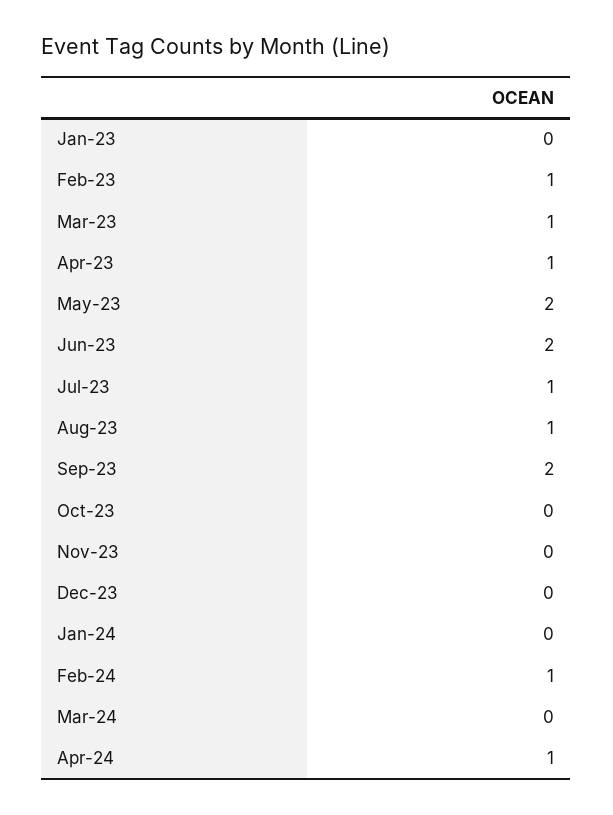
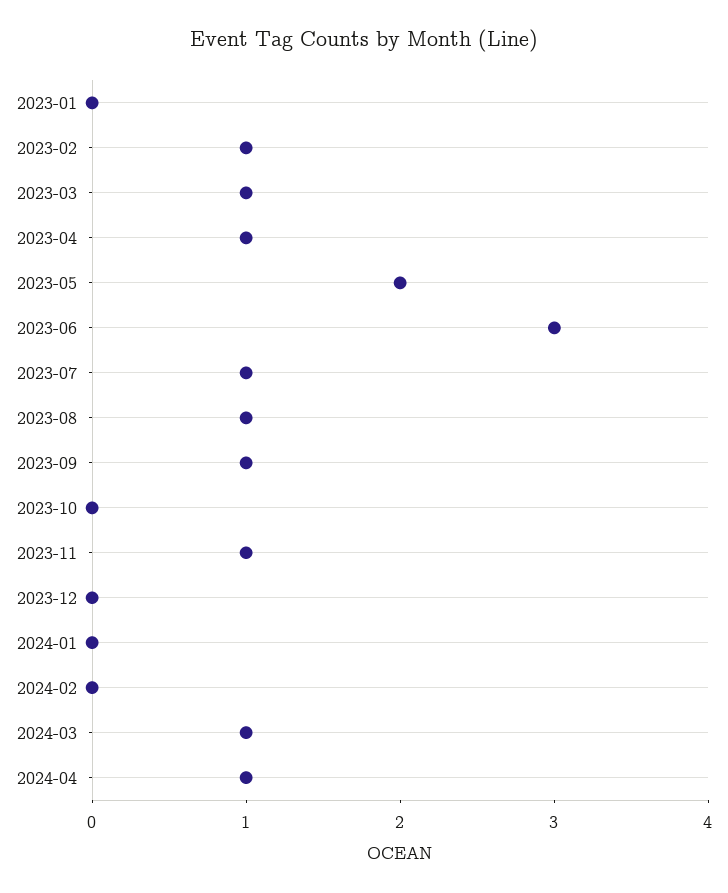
  {
    "Jan-23": 0,
    "Feb-23": 1,
    "Mar-23": 1,
    "Apr-23": 1,
    "May-23": 2,
-   "Jun-23": 2,
+   "Jun-23": 3,
    "Jul-23": 1,
    "Aug-23": 1,
-   "Sep-23": 2,
+   "Sep-23": 1,
    "Oct-23": 0,
-   "Nov-23": 0,
+   "Nov-23": 1,
    "Dec-23": 0,
    "Jan-24": 0,
-   "Feb-24": 1,
+   "Feb-24": 0,
-   "Mar-24": 0,
+   "Mar-24": 1,
    "Apr-24": 1
  }

